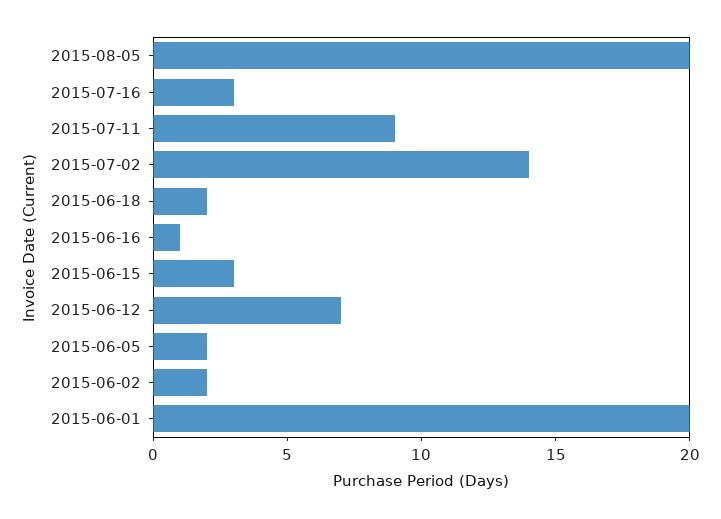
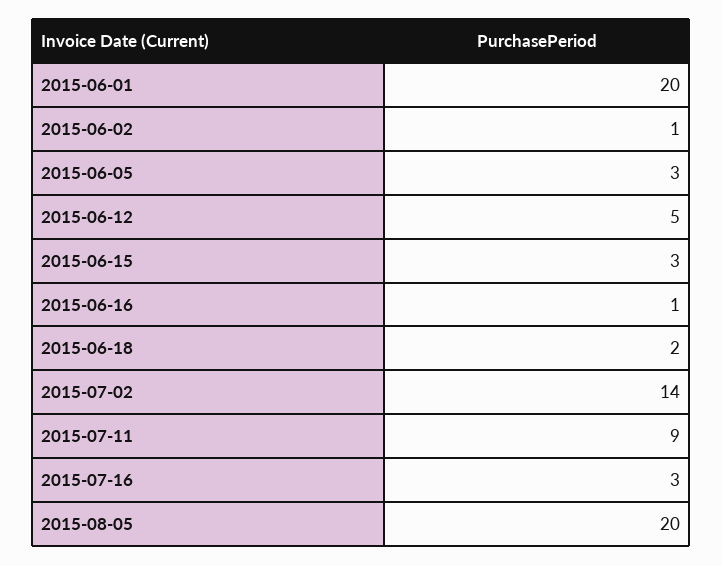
  {
    "2015-08-05": 20,
    "2015-07-16": 3,
    "2015-07-11": 9,
    "2015-07-02": 14,
    "2015-06-18": 2,
    "2015-06-16": 1,
    "2015-06-15": 3,
-   "2015-06-12": 7,
+   "2015-06-12": 5,
-   "2015-06-05": 2,
+   "2015-06-05": 3,
-   "2015-06-02": 2,
+   "2015-06-02": 1,
    "2015-06-01": 20
  }

